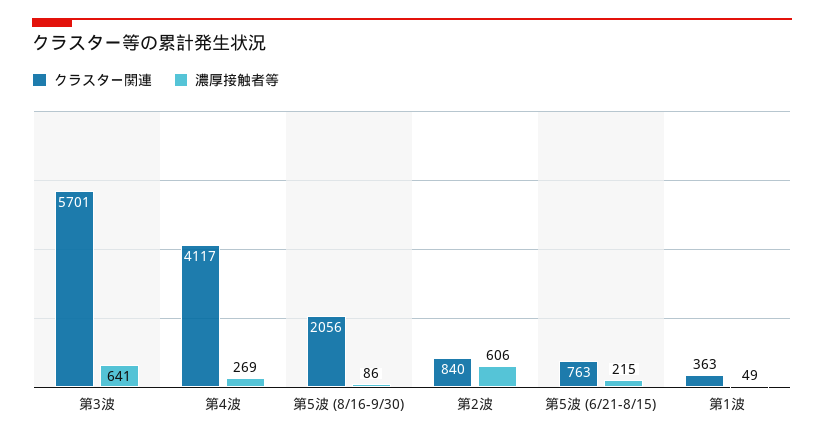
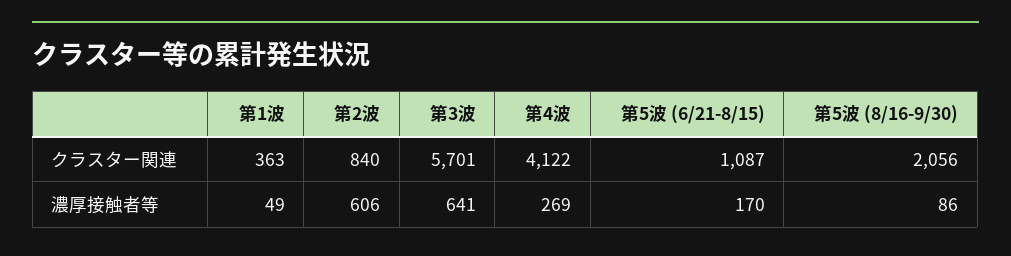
  {
    "クラスター関連": {
      "第3波": 5701,
-     "第4波": 4117,
+     "第4波": 4122,
      "第5波 (8/16-9/30)": 2056,
      "第2波": 840,
-     "第5波 (6/21-8/15)": 763,
+     "第5波 (6/21-8/15)": 1087,
      "第1波": 363
    },
    "濃厚接触者等": {
      "第3波": 641,
      "第4波": 269,
      "第5波 (8/16-9/30)": 86,
      "第2波": 606,
-     "第5波 (6/21-8/15)": 215,
+     "第5波 (6/21-8/15)": 170,
      "第1波": 49
    }
  }

